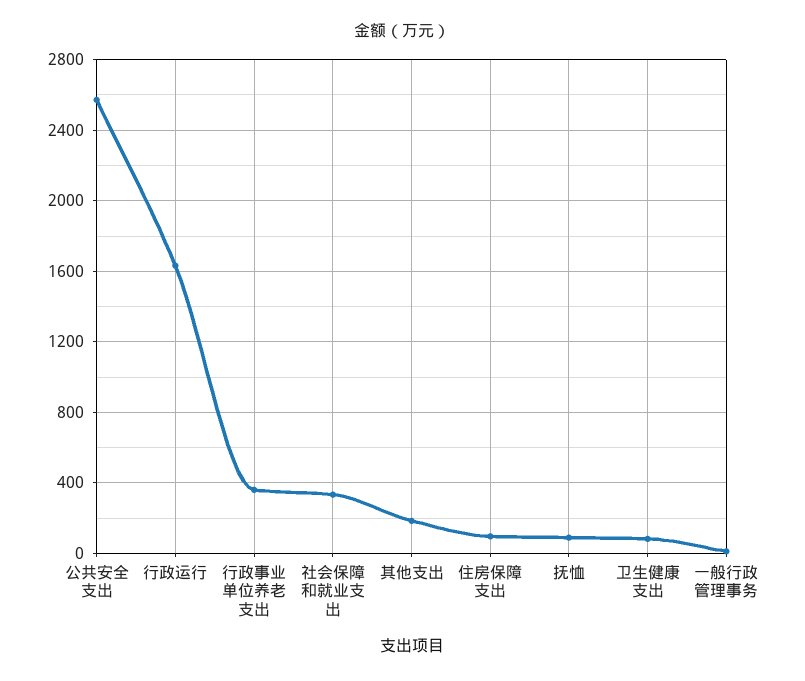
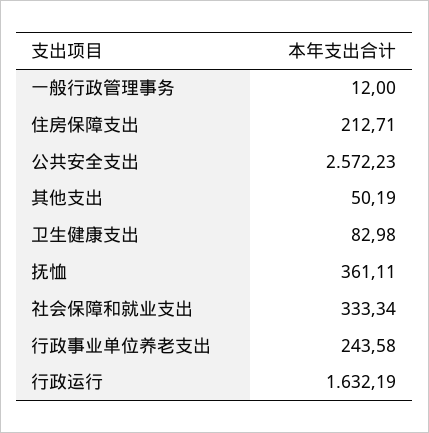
  {
    "公共安全支出": 2572.23,
    "行政运行": 1632.19,
-   "行政事业单位养老支出": 350,
+   "行政事业单位养老支出": 243.58,
    "社会保障和就业支出": 333.34,
-   "其他支出": 200,
+   "其他支出": 50.19,
-   "住房保障支出": 100,
+   "住房保障支出": 212.71,
-   "抚恤": 100,
+   "抚恤": 361.11,
    "卫生健康支出": 82.98,
    "一般行政管理事务": 12
  }

